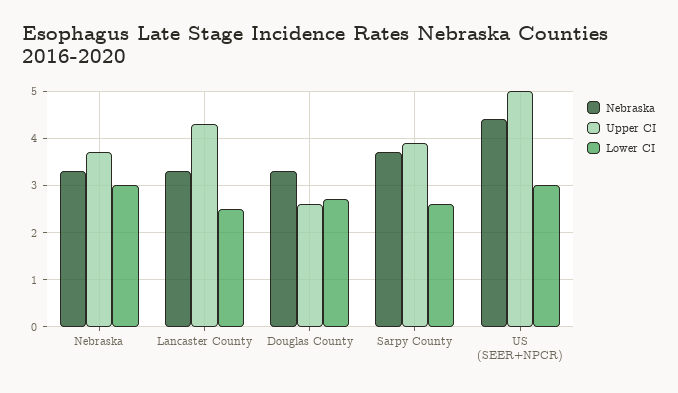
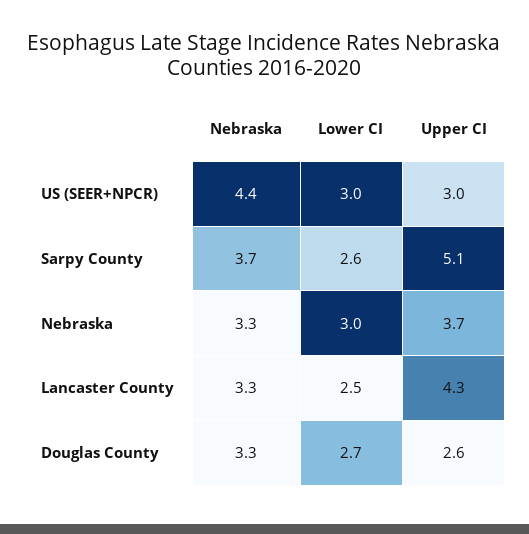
  {
    "Nebraska": {
      "Nebraska": 3.3,
      "Lancaster County": 3.3,
      "Douglas County": 3.3,
      "Sarpy County": 3.7,
      "US (SEER+NPCR)": 4.4
    },
    "Upper CI": {
      "Nebraska": 3.7,
      "Lancaster County": 4.3,
      "Douglas County": 2.6,
-     "Sarpy County": 4,
+     "Sarpy County": 5.1,
-     "US (SEER+NPCR)": 5
+     "US (SEER+NPCR)": 3
    },
    "Lower CI": {
      "Nebraska": 3,
      "Lancaster County": 2.5,
      "Douglas County": 2.7,
      "Sarpy County": 2.6,
      "US (SEER+NPCR)": 3
    }
  }

